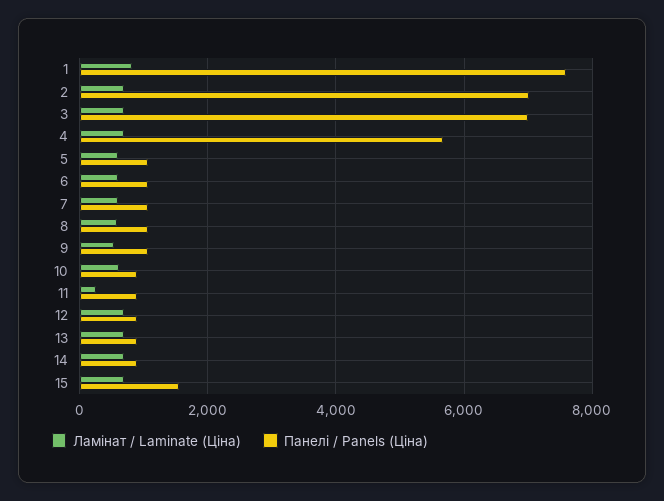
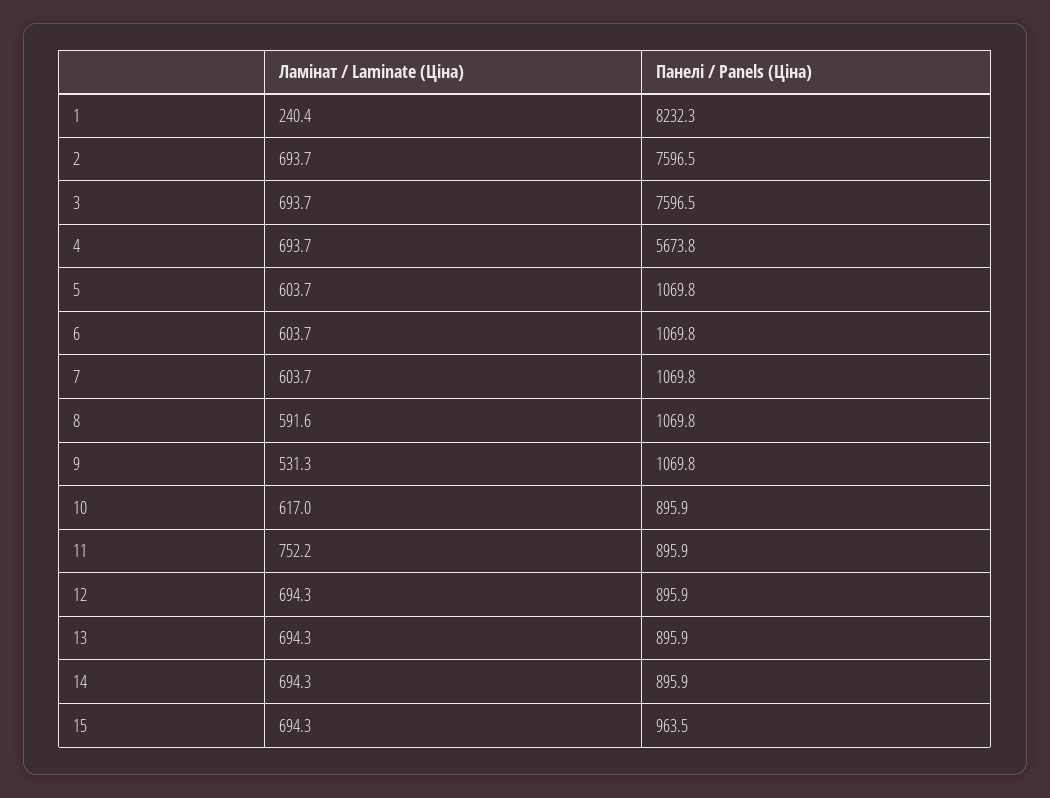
  {
    "Ламінат / Laminate (Ціна)": {
-     "1": 800,
+     "1": 240.4,
      "2": 693.7,
      "3": 693.7,
      "4": 693.7,
      "5": 603.7,
      "6": 603.7,
      "7": 603.7,
      "8": 591.6,
      "9": 531.3,
      "10": 617,
-     "11": 200,
+     "11": 752.2,
      "12": 694.3,
      "13": 694.3,
      "14": 694.3,
      "15": 694.3
    },
    "Панелі / Panels (Ціна)": {
-     "1": 7600,
+     "1": 8232.3,
-     "2": 7000,
+     "2": 7596.5,
-     "3": 7000,
+     "3": 7596.5,
      "4": 5673.8,
      "5": 1069.8,
      "6": 1069.8,
      "7": 1069.8,
      "8": 1069.8,
      "9": 1069.8,
      "10": 895.9,
      "11": 895.9,
      "12": 895.9,
      "13": 895.9,
      "14": 895.9,
-     "15": 1600
+     "15": 963.5
    }
  }

